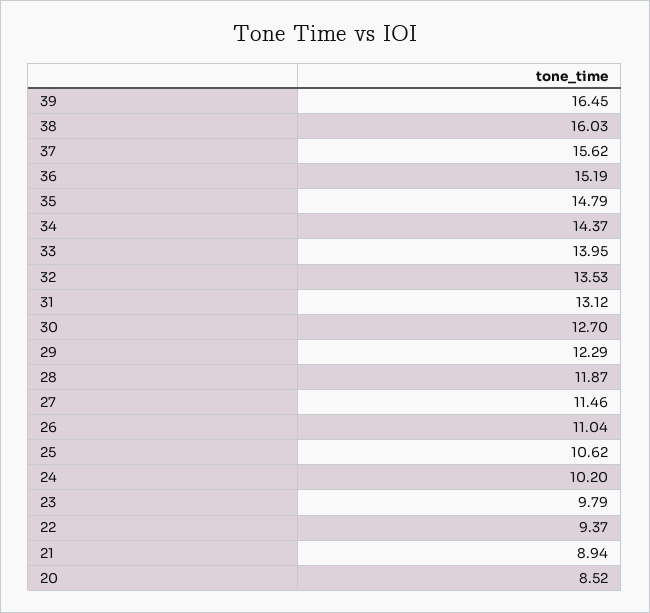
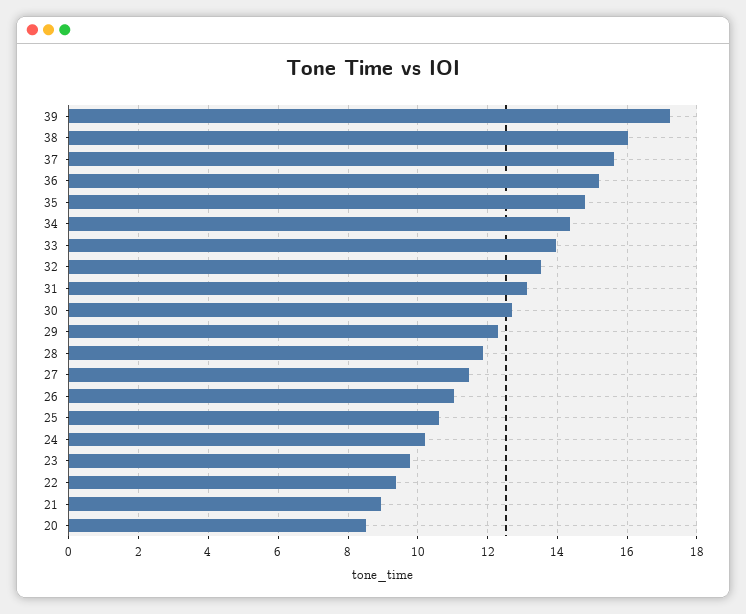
  {
-   "39": 16.45,
+   "39": 17.2,
    "38": 16.03,
    "37": 15.62,
    "36": 15.19,
    "35": 14.79,
    "34": 14.37,
    "33": 13.95,
    "32": 13.53,
    "31": 13.12,
    "30": 12.7,
    "29": 12.29,
    "28": 11.87,
    "27": 11.46,
    "26": 11.04,
    "25": 10.62,
    "24": 10.2,
    "23": 9.79,
    "22": 9.37,
    "21": 8.94,
    "20": 8.52
  }

